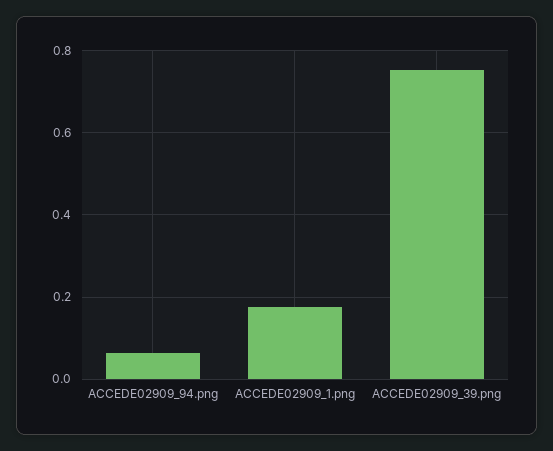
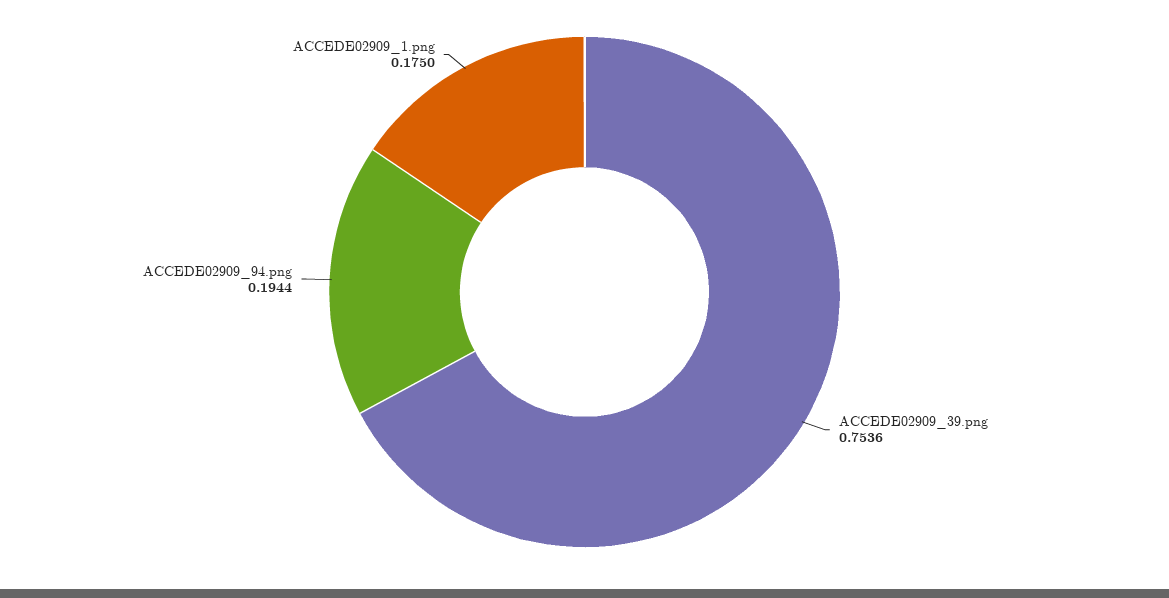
  {
-   "ACCEDE02909_94.png": 0.06,
+   "ACCEDE02909_94.png": 0.1944,
    "ACCEDE02909_1.png": 0.175,
    "ACCEDE02909_39.png": 0.7536
  }

